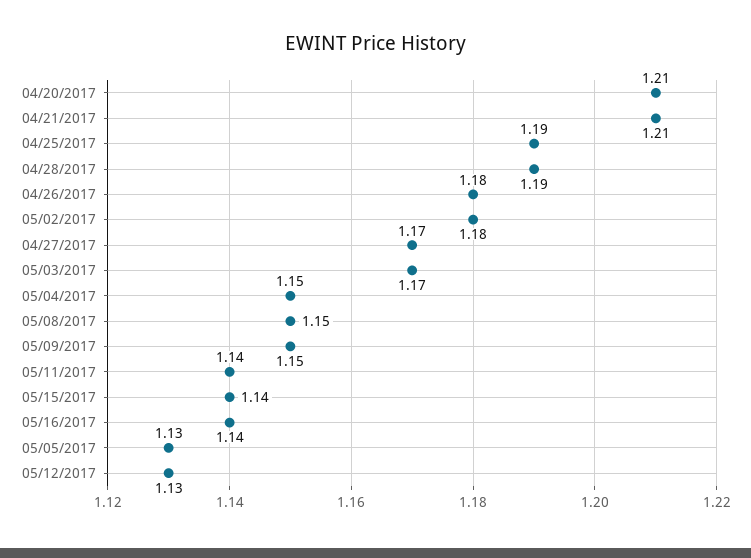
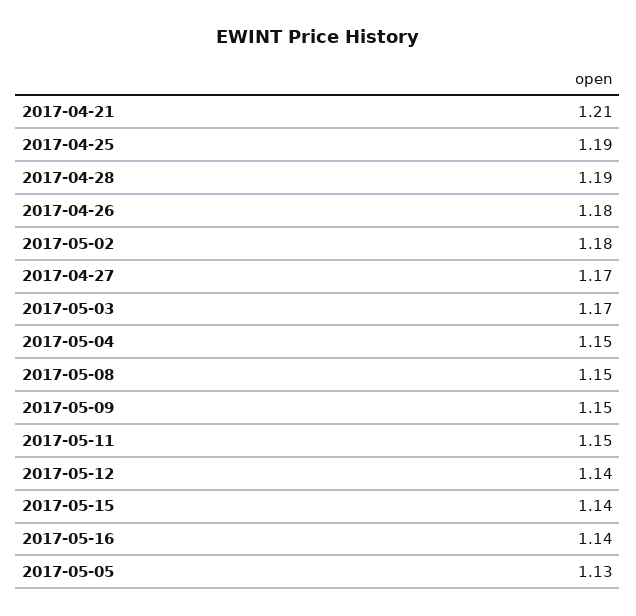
  {
-   "04/20/2017": 1.21,
    "04/21/2017": 1.21,
    "04/25/2017": 1.19,
    "04/28/2017": 1.19,
    "04/26/2017": 1.18,
    "05/02/2017": 1.18,
    "04/27/2017": 1.17,
    "05/03/2017": 1.17,
    "05/04/2017": 1.15,
    "05/08/2017": 1.15,
    "05/09/2017": 1.15,
-   "05/11/2017": 1.14,
+   "05/11/2017": 1.15,
    "05/15/2017": 1.14,
    "05/16/2017": 1.14,
    "05/05/2017": 1.13,
-   "05/12/2017": 1.13
+   "05/12/2017": 1.14
  }

